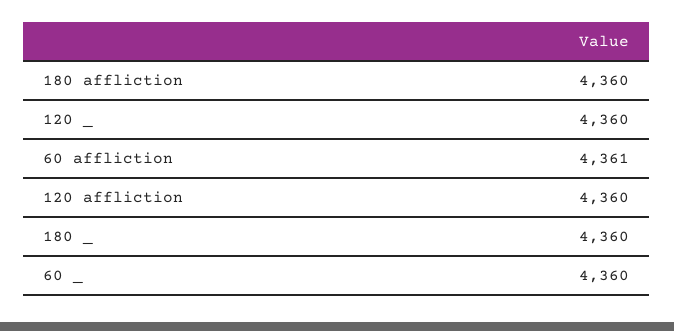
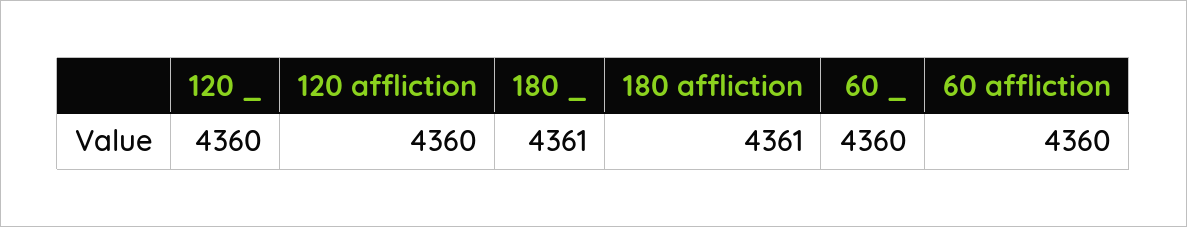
  {
-   "180 affliction": 4360,
+   "180 affliction": 4361,
    "120 _": 4360,
-   "60 affliction": 4361,
+   "60 affliction": 4360,
    "120 affliction": 4360,
-   "180 _": 4360,
+   "180 _": 4361,
    "60 _": 4360
  }

